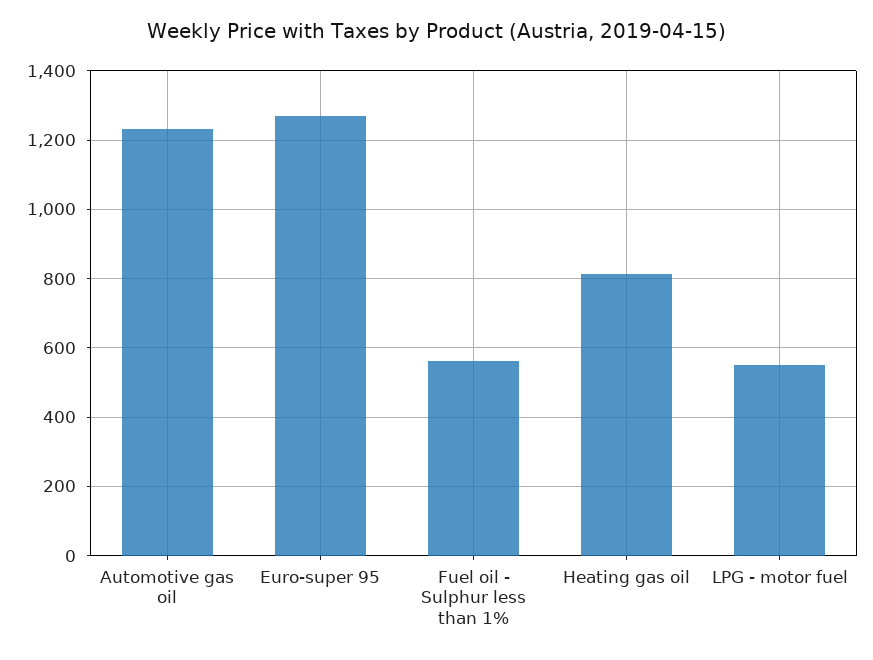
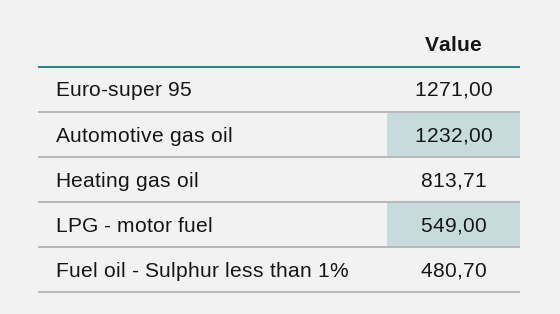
  {
    "Automotive gas oil": 1232,
    "Euro-super 95": 1271,
-   "Fuel oil - Sulphur less than 1%": 560,
+   "Fuel oil - Sulphur less than 1%": 480.7,
    "Heating gas oil": 813.71,
    "LPG - motor fuel": 549
  }

